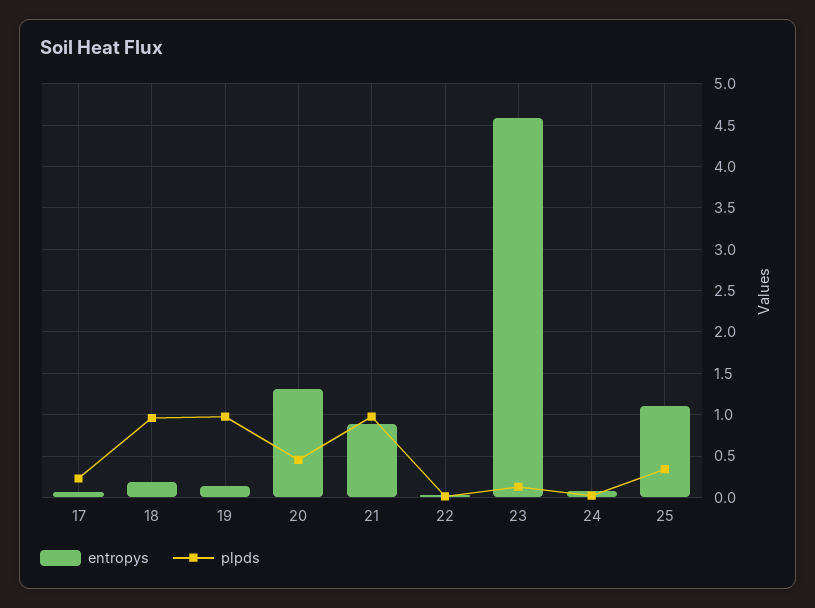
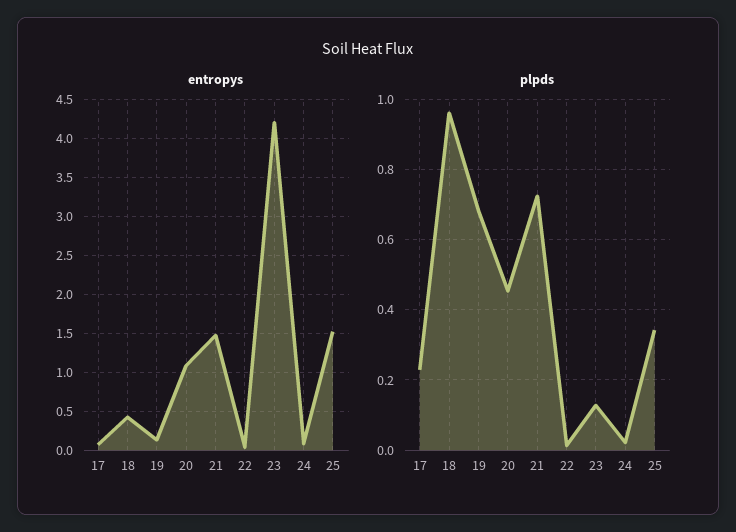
  {
    "entropys": {
      "17": 0.1,
-     "18": 0.2,
+     "18": 0.4,
      "19": 0.1,
-     "20": 1.3,
+     "20": 1.1,
-     "21": 0.9,
+     "21": 1.5,
      "22": 0,
-     "23": 4.6,
+     "23": 4.2,
      "24": 0.1,
-     "25": 1.1
+     "25": 1.5
    },
    "plpds": {
      "17": 0.22,
      "18": 0.96,
-     "19": 1,
+     "19": 0.68,
      "20": 0.46,
-     "21": 1,
+     "21": 0.72,
      "22": 0.02,
      "23": 0.12,
      "24": 0.02,
      "25": 0.34
    }
  }

